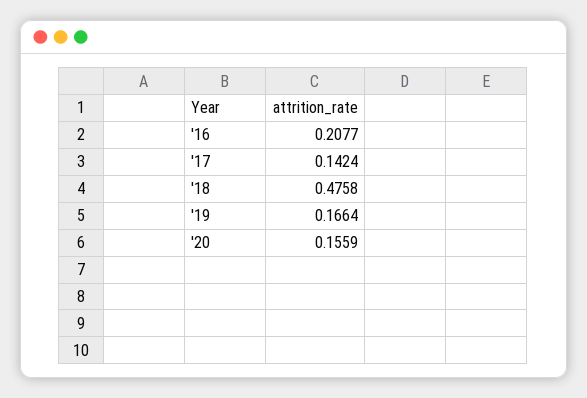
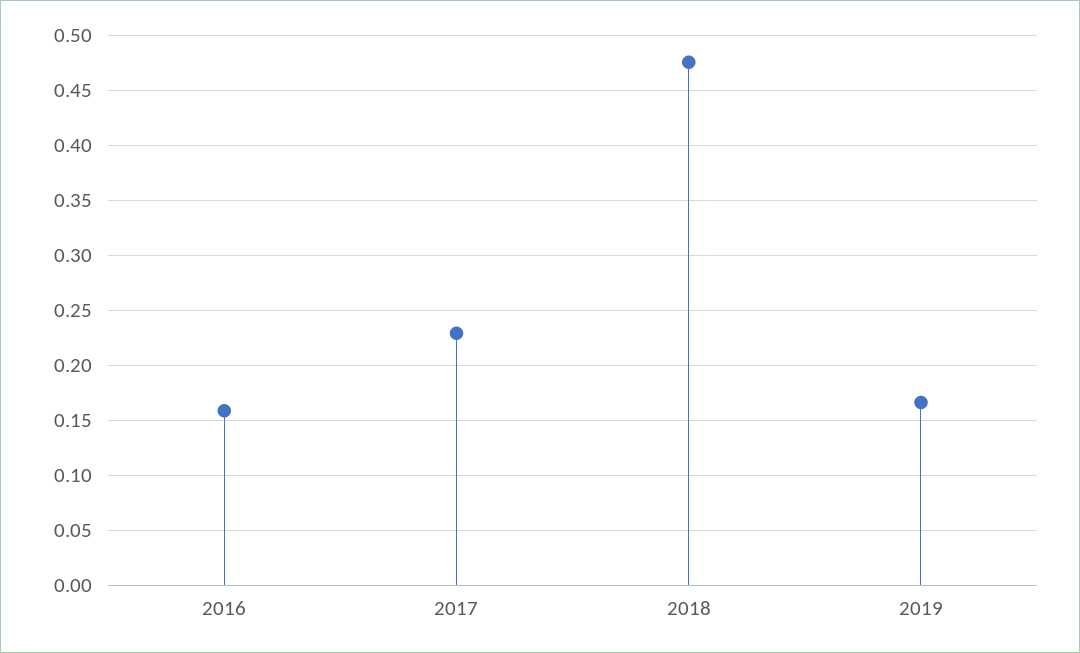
  {
-   "'16": 0.2077,
+   "'16": 0.16,
-   "'17": 0.1424,
+   "'17": 0.23,
    "'18": 0.4758,
-   "'19": 0.1664,
+   "'19": 0.1664
-   "'20": 0.1559
  }

